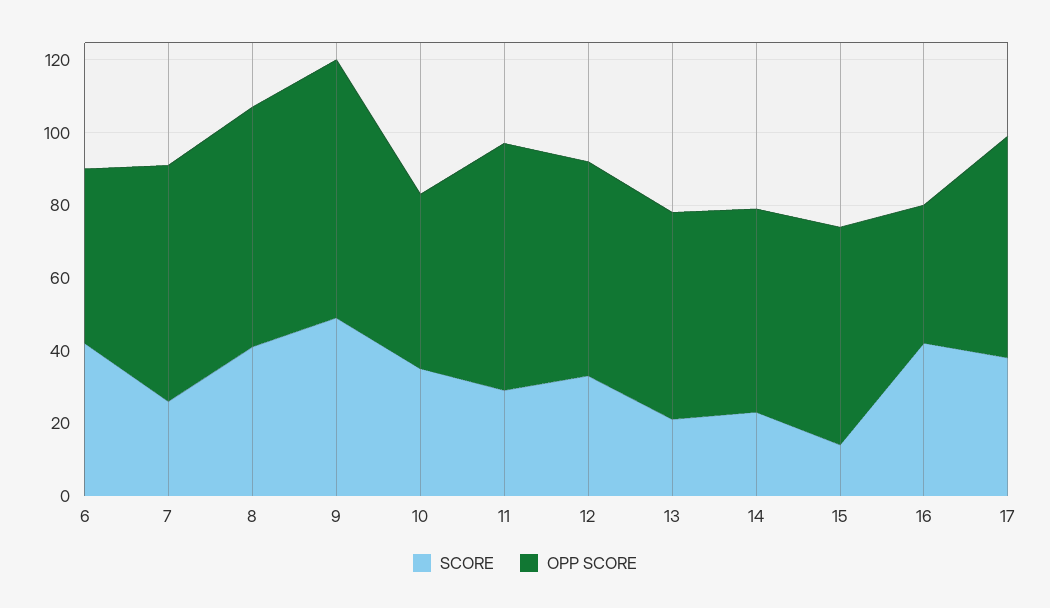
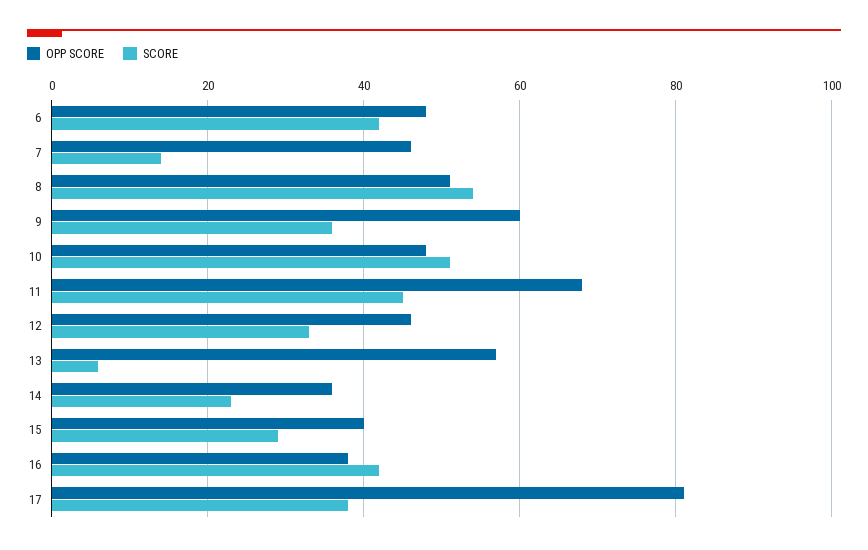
  {
    "SCORE": {
      "6": 40,
-     "7": 25,
+     "7": 15,
-     "8": 40,
+     "8": 55,
-     "9": 50,
+     "9": 35,
-     "10": 35,
+     "10": 50,
-     "11": 30,
+     "11": 45,
      "12": 35,
-     "13": 20,
+     "13": 5,
      "14": 25,
-     "15": 15,
+     "15": 30,
      "16": 40,
      "17": 40
    },
    "OPP SCORE": {
      "6": 50,
-     "7": 65,
+     "7": 45,
-     "8": 65,
+     "8": 50,
-     "9": 70,
+     "9": 60,
      "10": 50,
      "11": 70,
-     "12": 60,
+     "12": 45,
      "13": 55,
-     "14": 55,
+     "14": 35,
-     "15": 60,
+     "15": 40,
      "16": 40,
-     "17": 60
+     "17": 80
    }
  }

